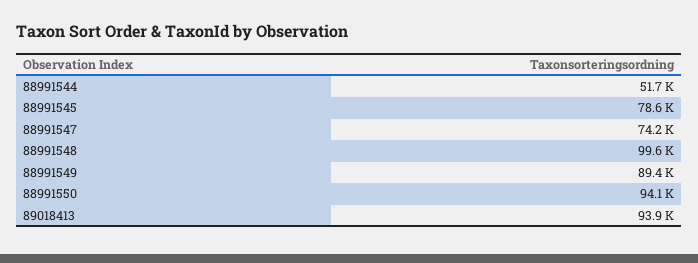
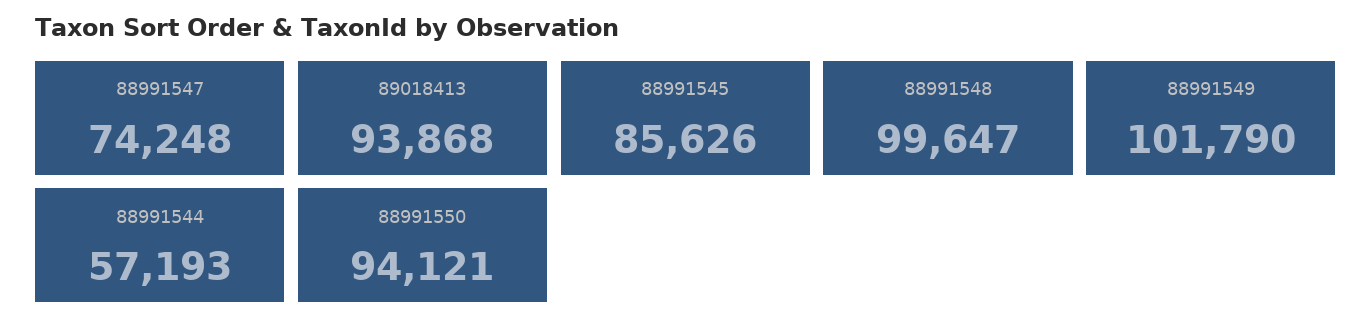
  {
-   "88991544": 51700,
+   "88991544": 57193,
-   "88991545": 78600,
+   "88991545": 85626,
    "88991547": 74248,
    "88991548": 99647,
-   "88991549": 89400,
+   "88991549": 101790,
    "88991550": 94121,
    "89018413": 93868
  }

